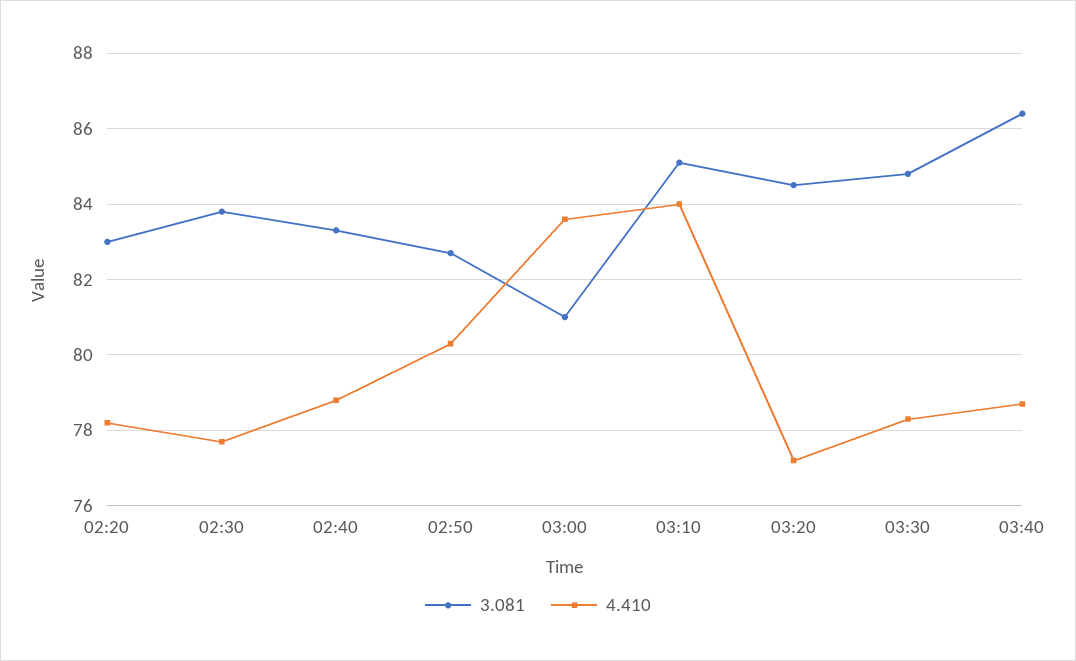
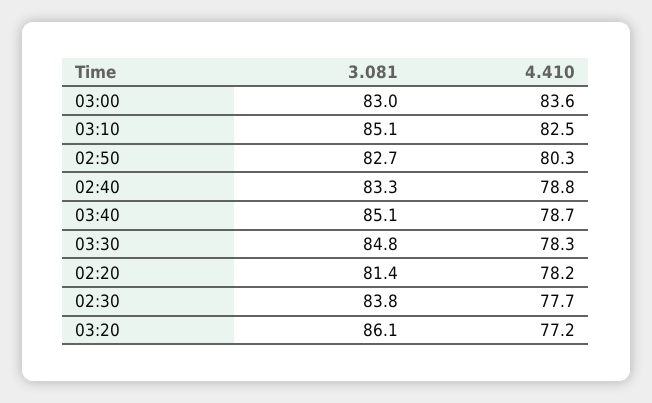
  {
    "3.081": {
-     "02:20": 83,
+     "02:20": 81.4,
      "02:30": 83.8,
      "02:40": 83.3,
      "02:50": 82.7,
-     "03:00": 81,
+     "03:00": 83,
      "03:10": 85.1,
-     "03:20": 84.5,
+     "03:20": 86.1,
      "03:30": 84.8,
-     "03:40": 86.5
+     "03:40": 85.1
    },
    "4.410": {
      "02:20": 78.2,
      "02:30": 77.7,
      "02:40": 78.8,
      "02:50": 80.3,
      "03:00": 83.6,
-     "03:10": 84,
+     "03:10": 82.5,
      "03:20": 77.2,
      "03:30": 78.3,
      "03:40": 78.7
    }
  }

